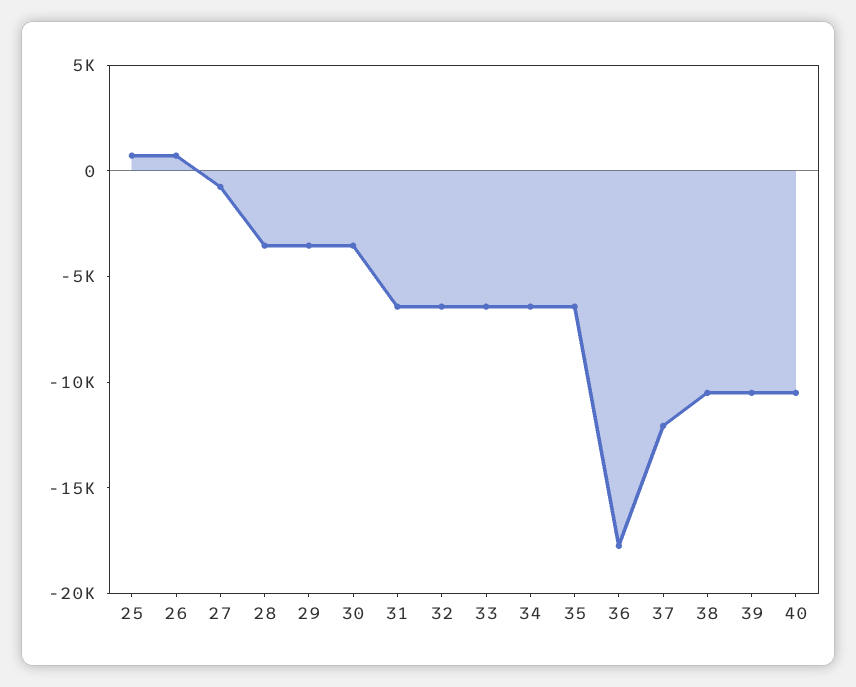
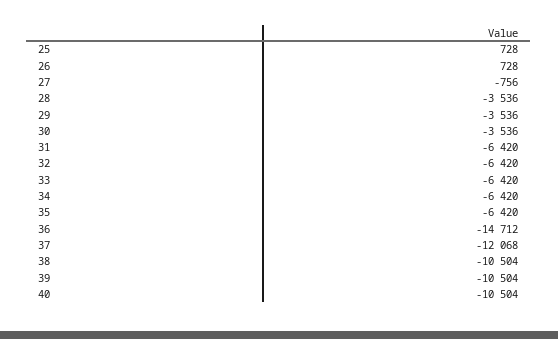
  {
    "25": 728,
    "26": 728,
    "27": -756,
    "28": -3536,
    "29": -3536,
    "30": -3536,
    "31": -6420,
    "32": -6420,
    "33": -6420,
    "34": -6420,
    "35": -6420,
-   "36": -18000,
+   "36": -14712,
    "37": -12068,
    "38": -10504,
    "39": -10504,
    "40": -10504
  }

